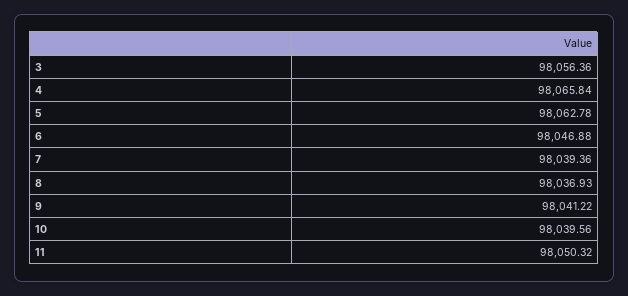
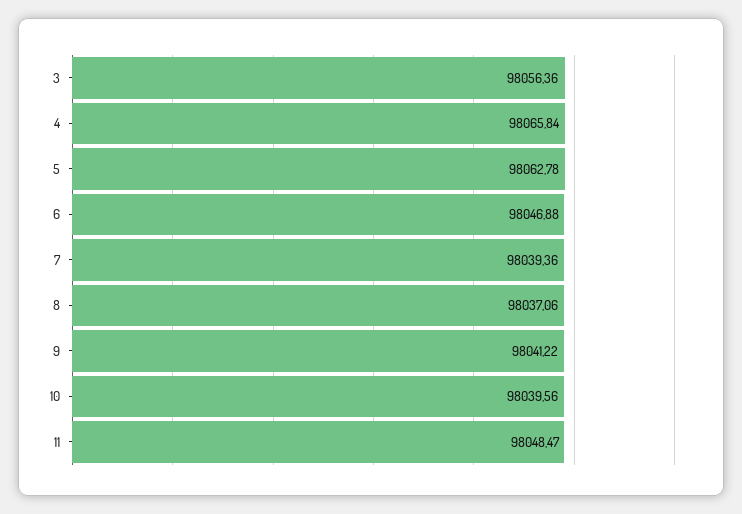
  {
    "3": 98056.36,
    "4": 98065.84,
    "5": 98062.78,
    "6": 98046.88,
    "7": 98039.36,
-   "8": 98036.93,
+   "8": 98037.06,
    "9": 98041.22,
    "10": 98039.56,
-   "11": 98050.32
+   "11": 98048.47
  }

